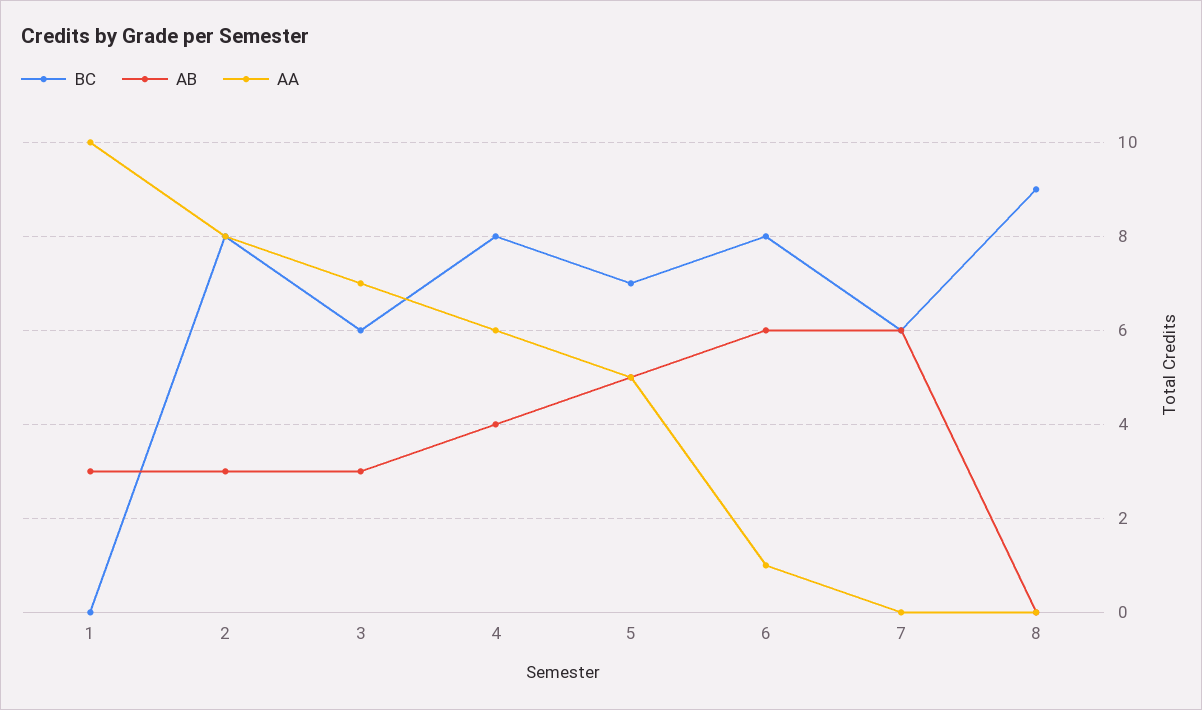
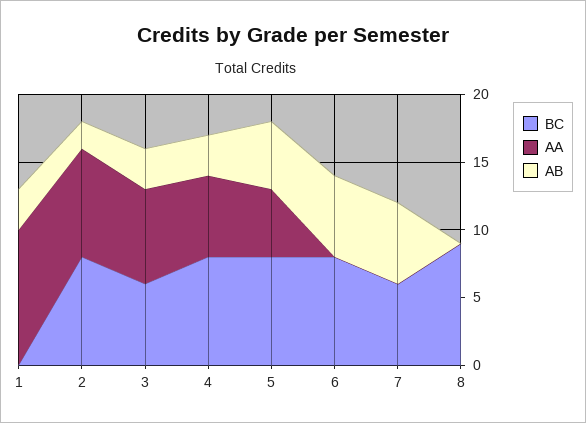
  {
    "BC": {
      "1": 0,
      "2": 8,
      "3": 6,
      "4": 8,
-     "5": 7,
+     "5": 8,
      "6": 8,
      "7": 6,
      "8": 9
    },
    "AB": {
      "1": 3,
-     "2": 3,
+     "2": 2,
      "3": 3,
-     "4": 4,
+     "4": 3,
      "5": 5,
      "6": 6,
      "7": 6,
      "8": 0
    },
    "AA": {
      "1": 10,
      "2": 8,
      "3": 7,
      "4": 6,
      "5": 5,
-     "6": 1,
+     "6": 0,
      "7": 0,
      "8": 0
    }
  }

